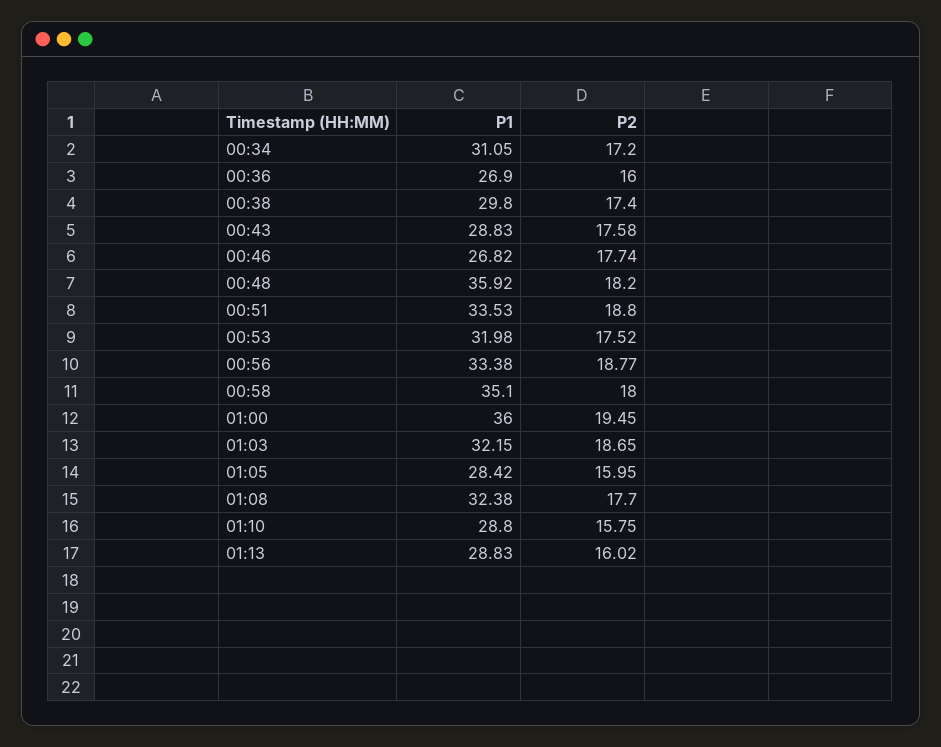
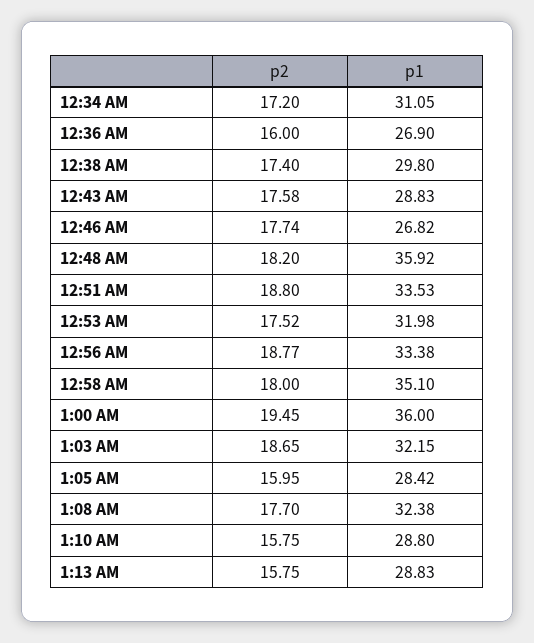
  {
    "P1": {
      "00:34": 31.05,
      "00:36": 26.9,
      "00:38": 29.8,
      "00:43": 28.83,
      "00:46": 26.82,
      "00:48": 35.92,
      "00:51": 33.53,
      "00:53": 31.98,
      "00:56": 33.38,
      "00:58": 35.1,
      "01:00": 36,
      "01:03": 32.15,
      "01:05": 28.42,
      "01:08": 32.38,
      "01:10": 28.8,
      "01:13": 28.83
    },
    "P2": {
      "00:34": 17.2,
      "00:36": 16,
      "00:38": 17.4,
      "00:43": 17.58,
      "00:46": 17.74,
      "00:48": 18.2,
      "00:51": 18.8,
      "00:53": 17.52,
      "00:56": 18.77,
      "00:58": 18,
      "01:00": 19.45,
      "01:03": 18.65,
      "01:05": 15.95,
      "01:08": 17.7,
      "01:10": 15.75,
-     "01:13": 16.02
+     "01:13": 15.75
    }
  }

